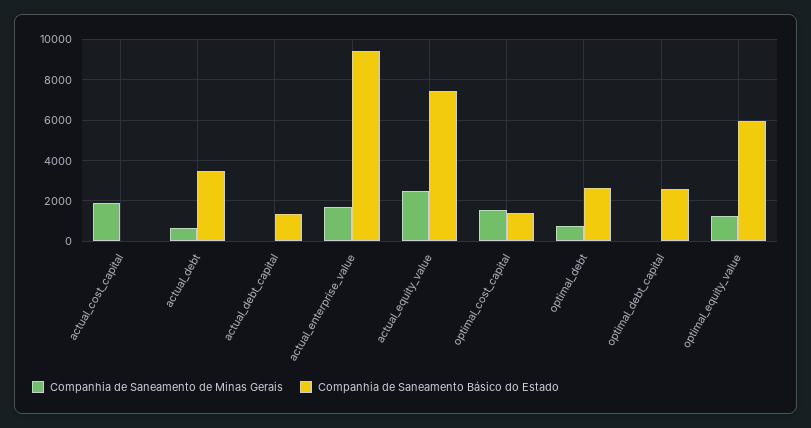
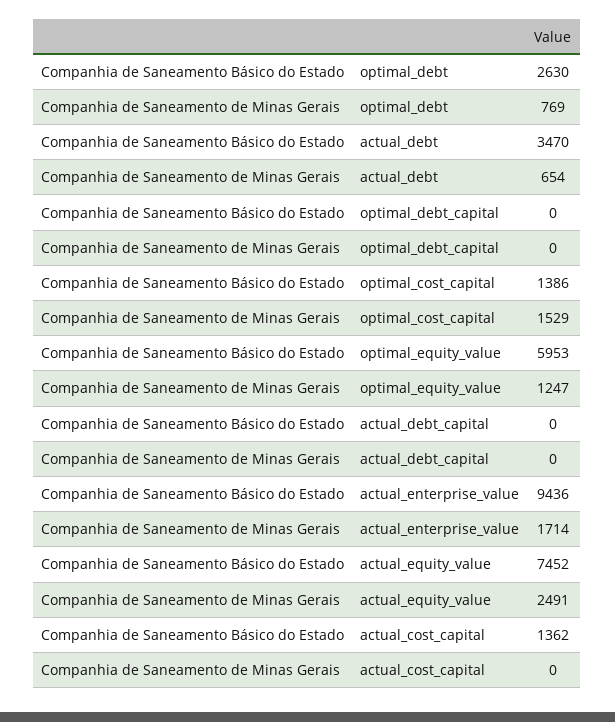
  {
    "Companhia de Saneamento de Minas Gerais": {
-     "actual_cost_capital": 2000,
+     "actual_cost_capital": 0,
      "actual_debt": 654,
      "actual_debt_capital": 0,
      "actual_enterprise_value": 1714,
      "actual_equity_value": 2491,
      "optimal_cost_capital": 1529,
      "optimal_debt": 769,
      "optimal_debt_capital": 0,
      "optimal_equity_value": 1247
    },
    "Companhia de Saneamento Básico do Estado": {
-     "actual_cost_capital": 0,
+     "actual_cost_capital": 1362,
      "actual_debt": 3470,
-     "actual_debt_capital": 1500,
+     "actual_debt_capital": 0,
      "actual_enterprise_value": 9436,
      "actual_equity_value": 7452,
      "optimal_cost_capital": 1386,
      "optimal_debt": 2630,
-     "optimal_debt_capital": 2500,
+     "optimal_debt_capital": 0,
      "optimal_equity_value": 5953
    }
  }

